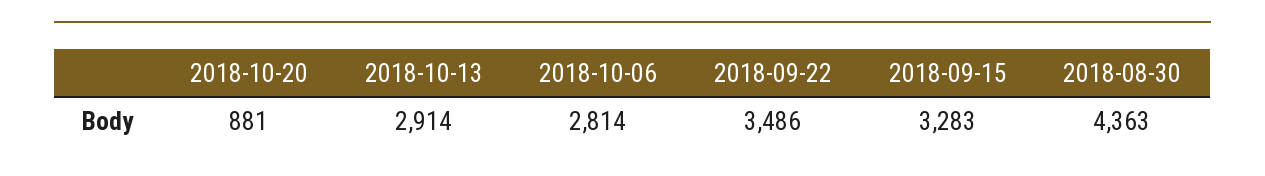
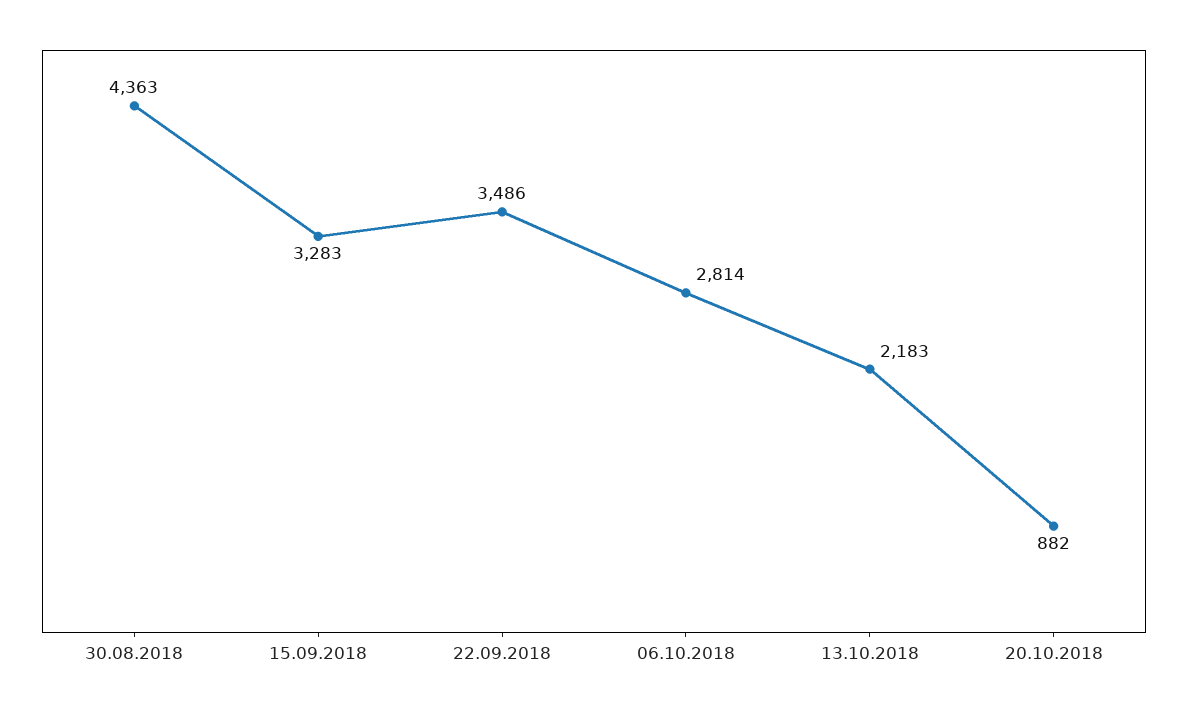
  {
-   "2018-10-20": 881,
+   "2018-10-20": 882,
-   "2018-10-13": 2914,
+   "2018-10-13": 2183,
    "2018-10-06": 2814,
    "2018-09-22": 3486,
    "2018-09-15": 3283,
    "2018-08-30": 4363
  }

